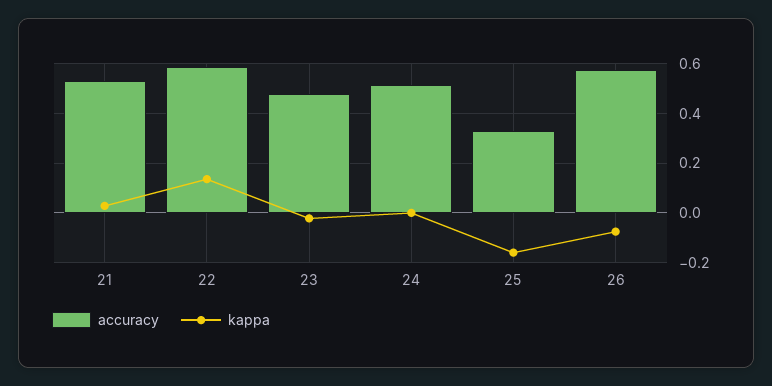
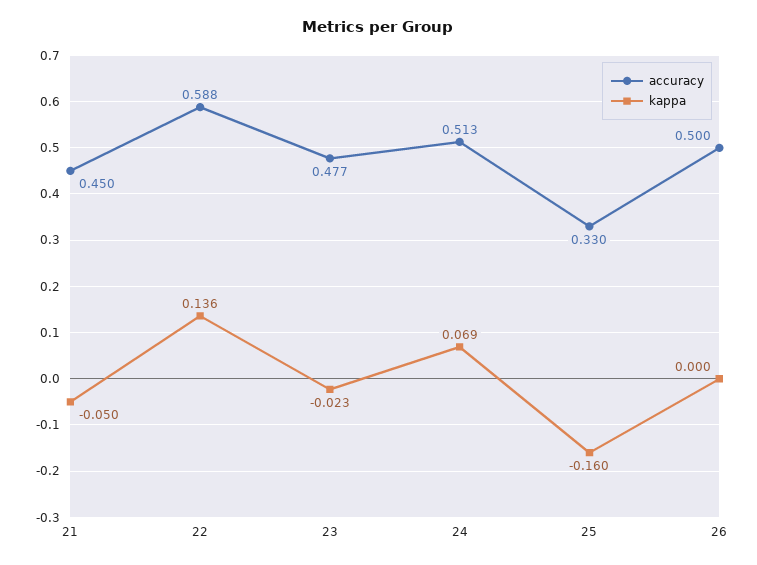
  {
    "accuracy": {
-     "21": 0.525,
+     "21": 0.45,
      "22": 0.588,
      "23": 0.477,
      "24": 0.513,
      "25": 0.33,
-     "26": 0.575
+     "26": 0.5
    },
    "kappa": {
-     "21": 0.025,
+     "21": -0.05,
      "22": 0.136,
      "23": -0.023,
-     "24": 0,
+     "24": 0.069,
      "25": -0.16,
-     "26": -0.075
+     "26": 0
    }
  }

